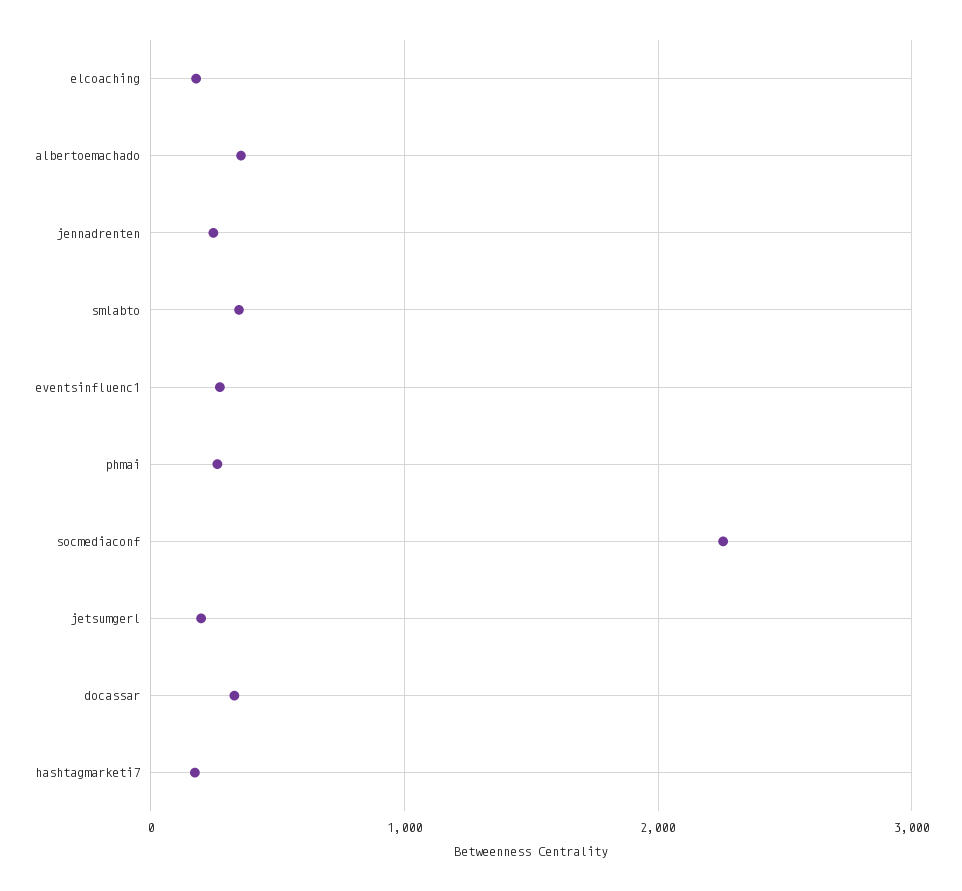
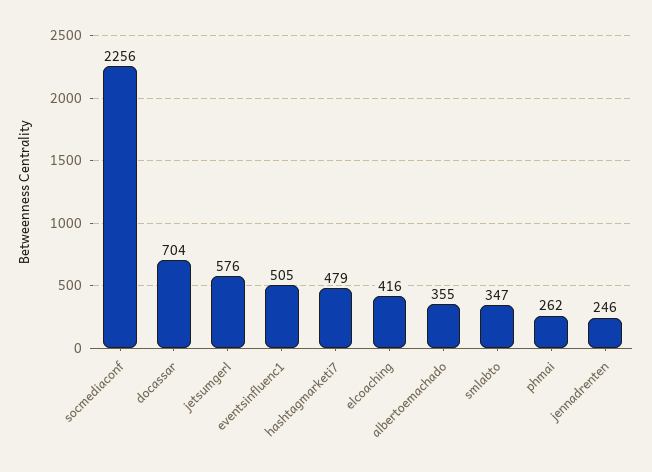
  {
-   "elcoaching": 200,
+   "elcoaching": 416,
    "albertoemachado": 355,
    "jennadrenten": 246,
    "smlabto": 347,
-   "eventsinfluenc1": 300,
+   "eventsinfluenc1": 505,
    "phmai": 262,
    "socmediaconf": 2256,
-   "jetsumgerl": 200,
+   "jetsumgerl": 576,
-   "docassar": 300,
+   "docassar": 704,
-   "hashtagmarketi7": 200
+   "hashtagmarketi7": 479
  }

